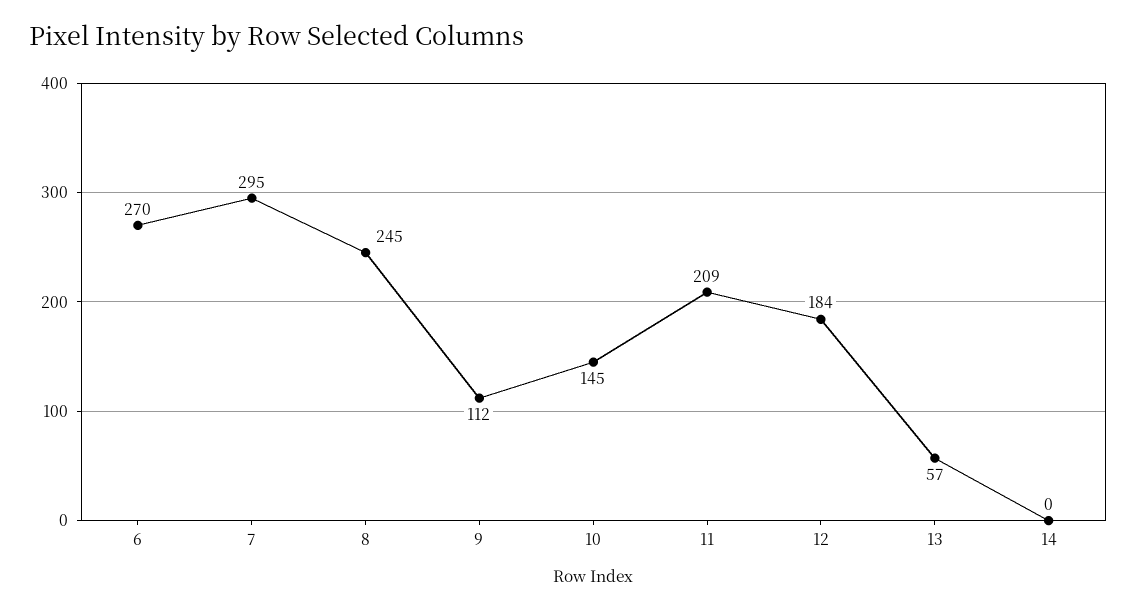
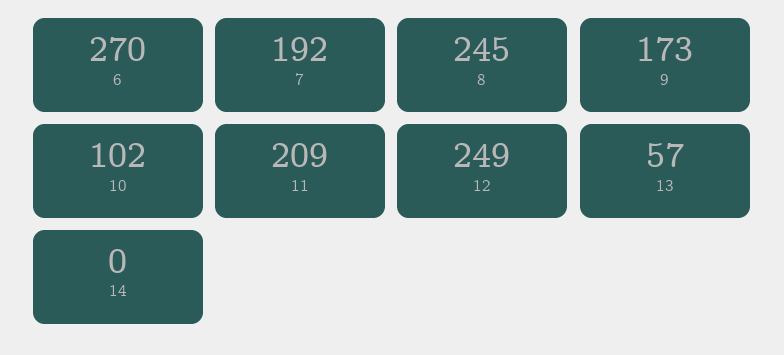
  {
    "6": 270,
-   "7": 295,
+   "7": 192,
    "8": 245,
-   "9": 112,
+   "9": 173,
-   "10": 145,
+   "10": 102,
    "11": 209,
-   "12": 184,
+   "12": 249,
    "13": 57,
    "14": 0
  }

